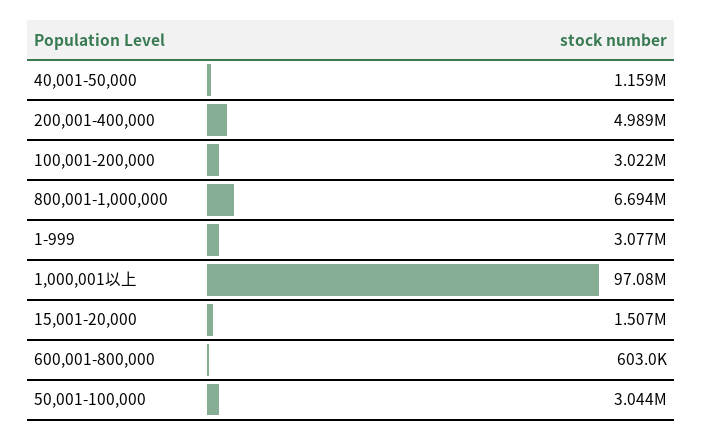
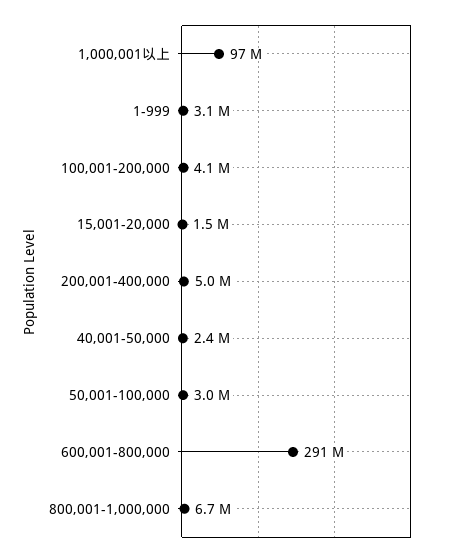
  {
-   "40,001-50,000": 1159000,
+   "40,001-50,000": 2400000,
    "200,001-400,000": 4989000,
-   "100,001-200,000": 3022000,
+   "100,001-200,000": 4100000,
    "800,001-1,000,000": 6694000,
    "1-999": 3077000,
    "1,000,001以上": 97080000,
    "15,001-20,000": 1507000,
-   "600,001-800,000": 603000,
+   "600,001-800,000": 291000000,
    "50,001-100,000": 3044000
  }

